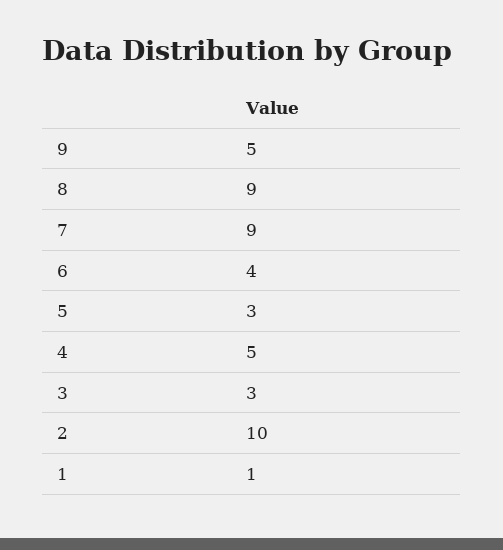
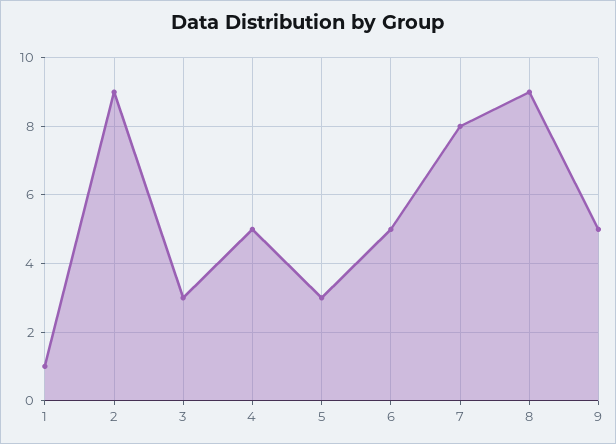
  {
    "9": 5,
    "8": 9,
-   "7": 9,
+   "7": 8,
-   "6": 4,
+   "6": 5,
    "5": 3,
    "4": 5,
    "3": 3,
-   "2": 10,
+   "2": 9,
    "1": 1
  }

